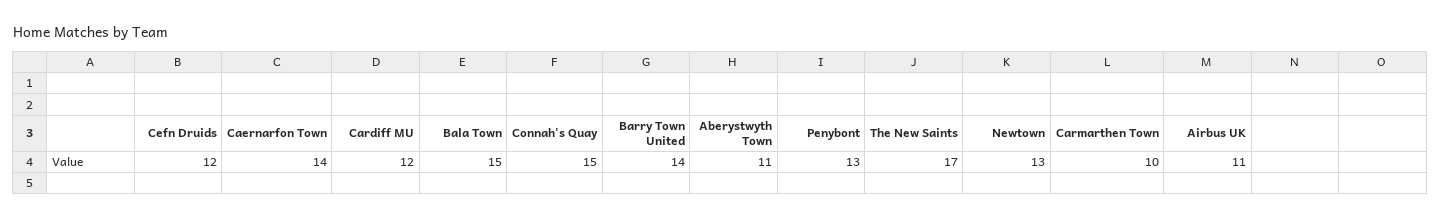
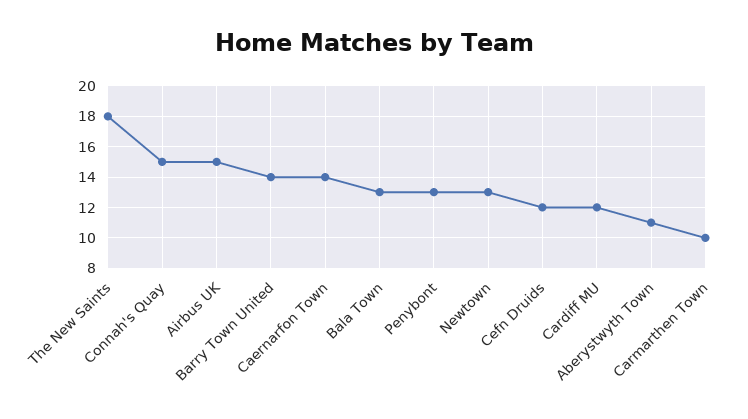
  {
    "Cefn Druids": 12,
    "Caernarfon Town": 14,
    "Cardiff MU": 12,
-   "Bala Town": 15,
+   "Bala Town": 13,
    "Connah's Quay": 15,
    "Barry Town United": 14,
    "Aberystwyth Town": 11,
    "Penybont": 13,
-   "The New Saints": 17,
+   "The New Saints": 18,
    "Newtown": 13,
    "Carmarthen Town": 10,
-   "Airbus UK": 11
+   "Airbus UK": 15
  }

